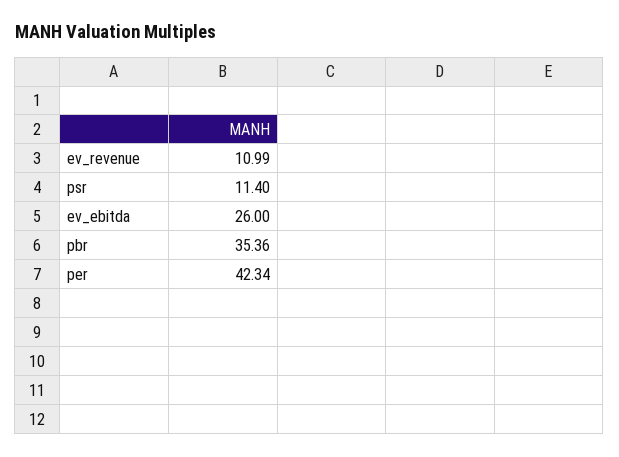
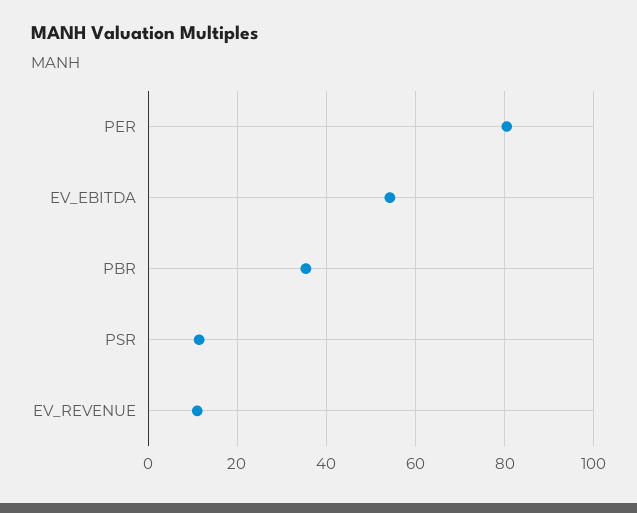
  {
    "ev_revenue": 10.99,
    "psr": 11.4,
-   "ev_ebitda": 26,
+   "ev_ebitda": 54,
    "pbr": 35.36,
-   "per": 42.34
+   "per": 80
  }

